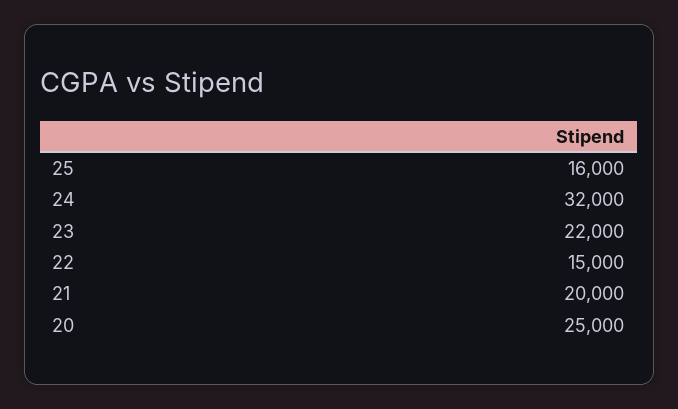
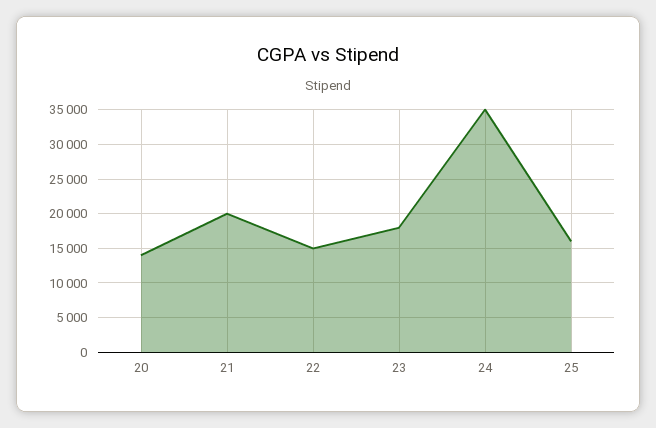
  {
    "25": 16000,
-   "24": 32000,
+   "24": 35000,
-   "23": 22000,
+   "23": 18000,
    "22": 15000,
    "21": 20000,
-   "20": 25000
+   "20": 14000
  }

